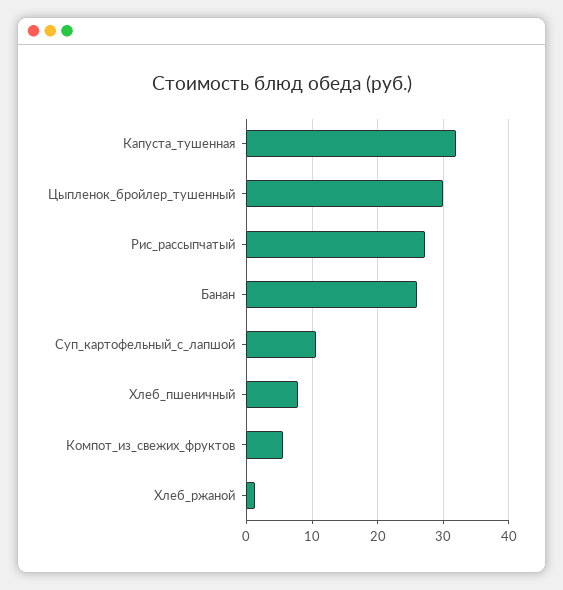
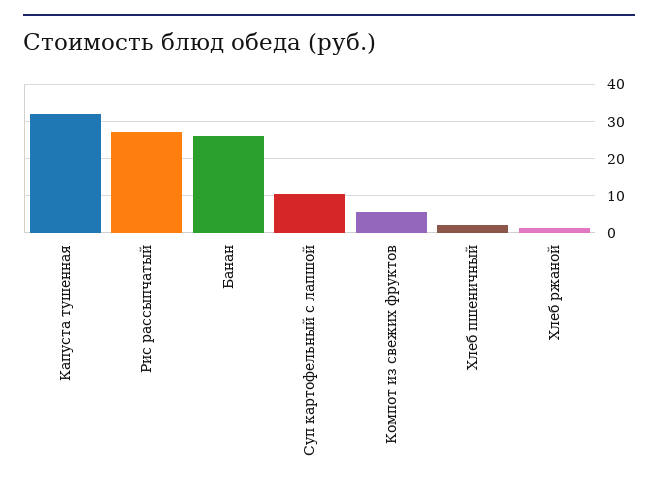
  {
    "Капуста_тушенная": 32,
-   "Цыпленок_бройлер_тушенный": 30,
    "Рис_рассыпчатый": 27,
    "Банан": 26,
    "Суп_картофельный_с_лапшой": 11,
-   "Хлеб_пшеничный": 8,
+   "Хлеб_пшеничный": 2,
    "Компот_из_свежих_фруктов": 6,
    "Хлеб_ржаной": 1
  }

